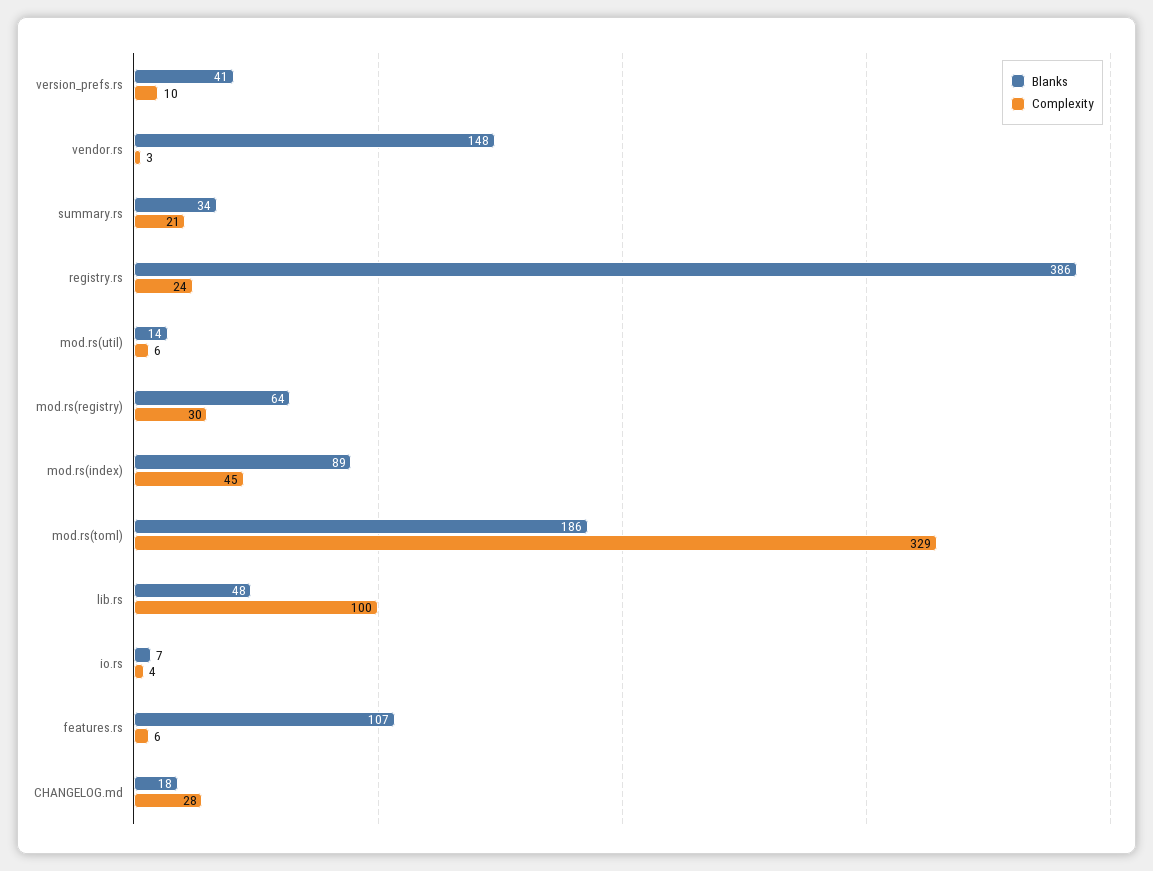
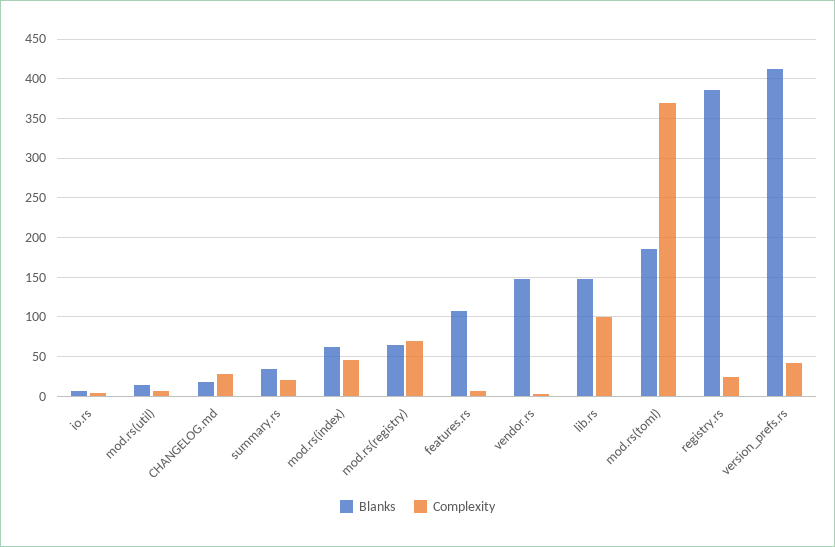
  {
    "Blanks": {
-     "version_prefs.rs": 41,
+     "version_prefs.rs": 410,
      "vendor.rs": 148,
      "summary.rs": 34,
      "registry.rs": 386,
      "mod.rs(util)": 14,
      "mod.rs(registry)": 64,
-     "mod.rs(index)": 89,
+     "mod.rs(index)": 60,
      "mod.rs(toml)": 186,
-     "lib.rs": 48,
+     "lib.rs": 150,
      "io.rs": 7,
      "features.rs": 107,
      "CHANGELOG.md": 18
    },
    "Complexity": {
-     "version_prefs.rs": 10,
+     "version_prefs.rs": 40,
      "vendor.rs": 3,
      "summary.rs": 21,
      "registry.rs": 24,
      "mod.rs(util)": 6,
-     "mod.rs(registry)": 30,
+     "mod.rs(registry)": 70,
      "mod.rs(index)": 45,
-     "mod.rs(toml)": 329,
+     "mod.rs(toml)": 370,
      "lib.rs": 100,
      "io.rs": 4,
      "features.rs": 6,
      "CHANGELOG.md": 28
    }
  }

